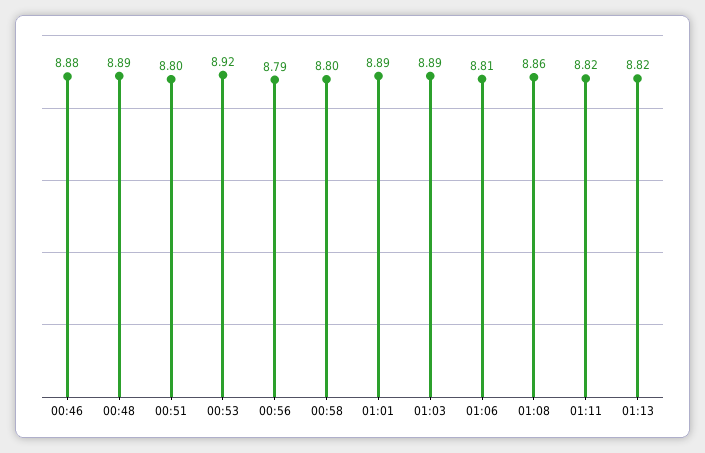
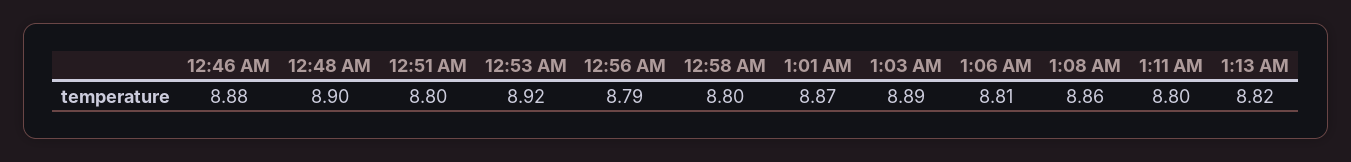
  {
    "00:46": 8.88,
-   "00:48": 8.89,
+   "00:48": 8.9,
    "00:51": 8.8,
    "00:53": 8.92,
    "00:56": 8.79,
    "00:58": 8.8,
-   "01:01": 8.89,
+   "01:01": 8.87,
    "01:03": 8.89,
    "01:06": 8.81,
    "01:08": 8.86,
-   "01:11": 8.82,
+   "01:11": 8.8,
    "01:13": 8.82
  }

